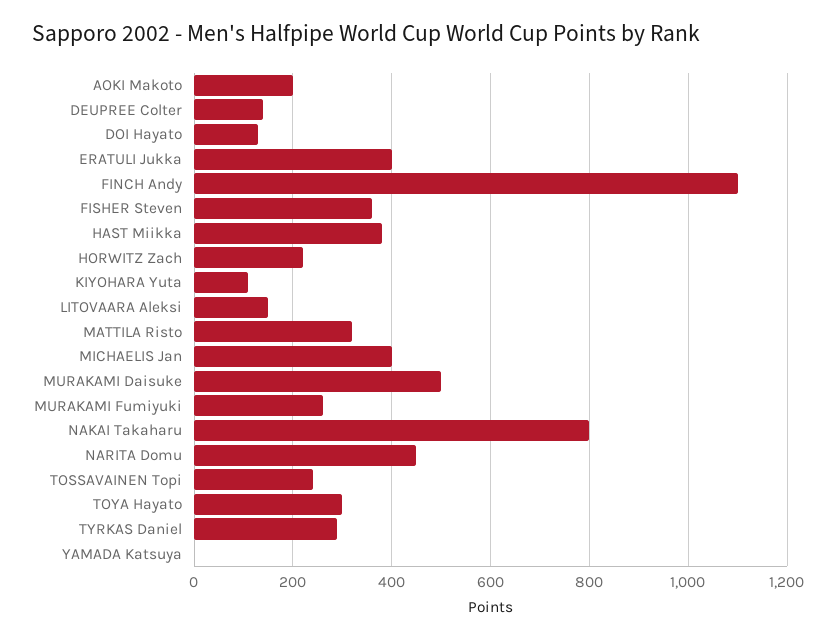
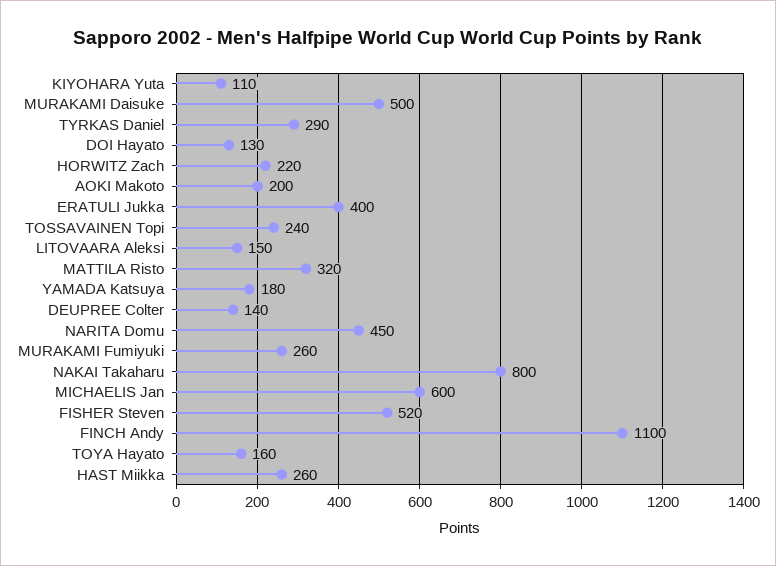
  {
    "AOKI Makoto": 200,
    "DEUPREE Colter": 140,
    "DOI Hayato": 130,
    "ERATULI Jukka": 400,
    "FINCH Andy": 1100,
-   "FISHER Steven": 360,
+   "FISHER Steven": 520,
-   "HAST Miikka": 380,
+   "HAST Miikka": 260,
    "HORWITZ Zach": 220,
    "KIYOHARA Yuta": 110,
    "LITOVAARA Aleksi": 150,
    "MATTILA Risto": 320,
-   "MICHAELIS Jan": 400,
+   "MICHAELIS Jan": 600,
    "MURAKAMI Daisuke": 500,
    "MURAKAMI Fumiyuki": 260,
    "NAKAI Takaharu": 800,
    "NARITA Domu": 450,
    "TOSSAVAINEN Topi": 240,
-   "TOYA Hayato": 300,
+   "TOYA Hayato": 160,
    "TYRKAS Daniel": 290,
-   "YAMADA Katsuya": 0
+   "YAMADA Katsuya": 180
  }

